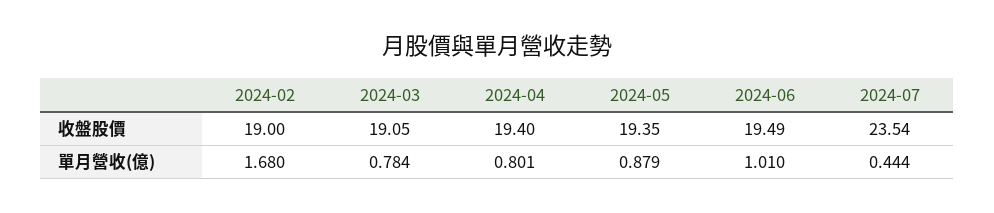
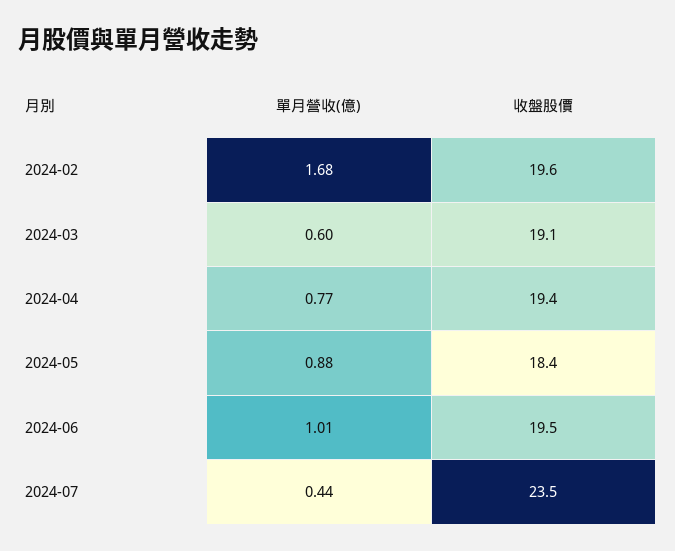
  {
    "2024-02": {
-     "收盤股價": 19,
+     "收盤股價": 19.6,
      "單月營收(億)": 1.68
    },
    "2024-03": {
      "收盤股價": 19.05,
-     "單月營收(億)": 0.784
+     "單月營收(億)": 0.6
    },
    "2024-04": {
      "收盤股價": 19.4,
-     "單月營收(億)": 0.801
+     "單月營收(億)": 0.77
    },
    "2024-05": {
-     "收盤股價": 19.35,
+     "收盤股價": 18.4,
      "單月營收(億)": 0.879
    },
    "2024-06": {
      "收盤股價": 19.49,
      "單月營收(億)": 1.01
    },
    "2024-07": {
      "收盤股價": 23.54,
      "單月營收(億)": 0.444
    }
  }

